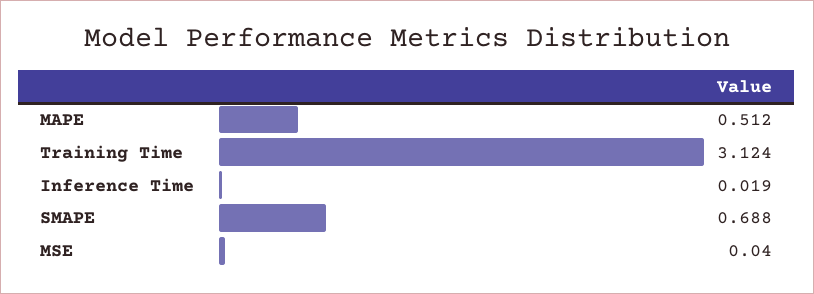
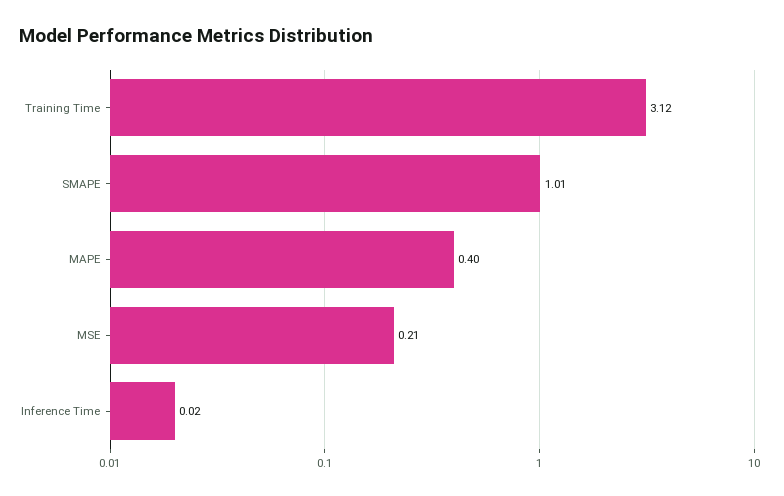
  {
-   "MAPE": 0.512,
+   "MAPE": 0.4,
    "Training Time": 3.124,
    "Inference Time": 0.019,
-   "SMAPE": 0.688,
+   "SMAPE": 1.01,
-   "MSE": 0.04
+   "MSE": 0.21
  }

